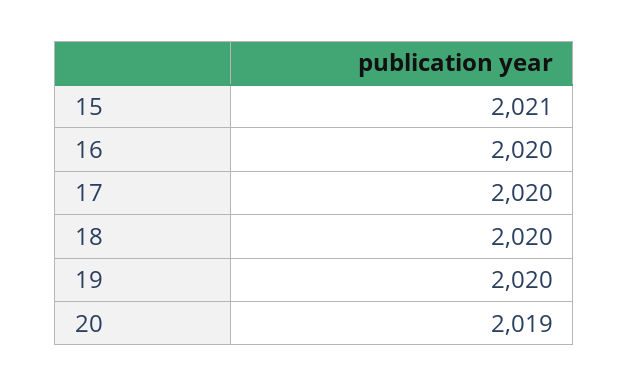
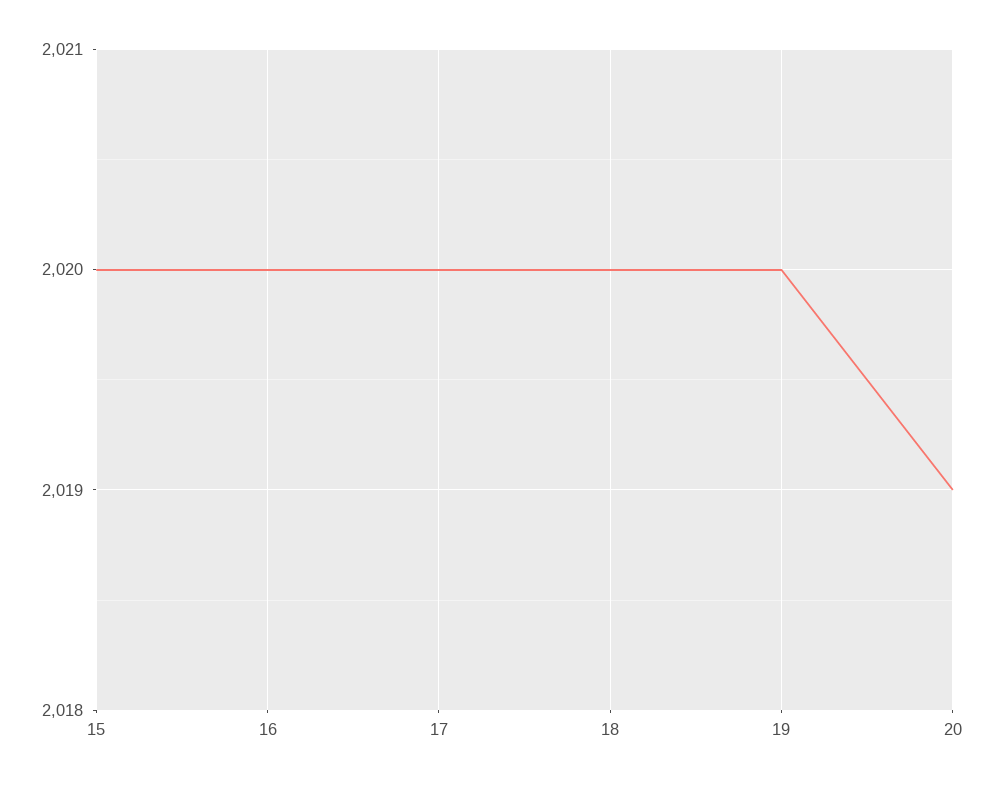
  {
-   "15": 2021,
+   "15": 2020,
    "16": 2020,
    "17": 2020,
    "18": 2020,
    "19": 2020,
    "20": 2019
  }

